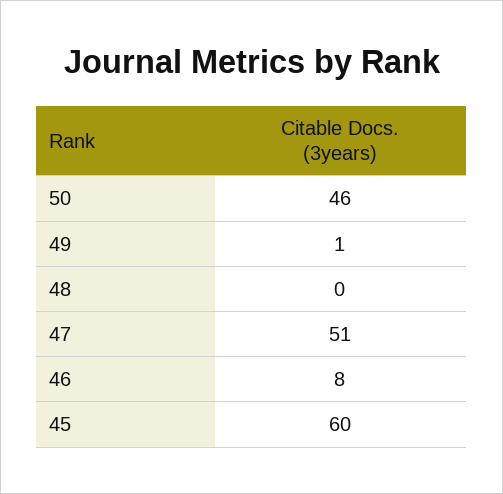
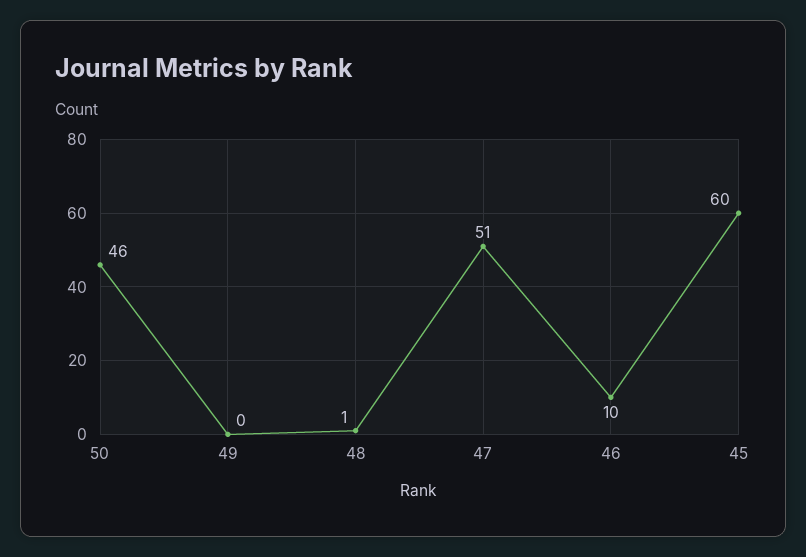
  {
    "50": 46,
-   "49": 1,
+   "49": 0,
-   "48": 0,
+   "48": 1,
    "47": 51,
-   "46": 8,
+   "46": 10,
    "45": 60
  }

